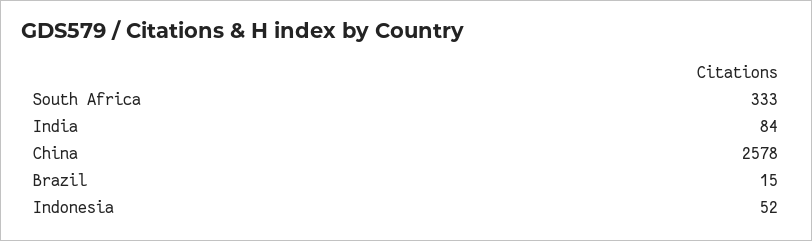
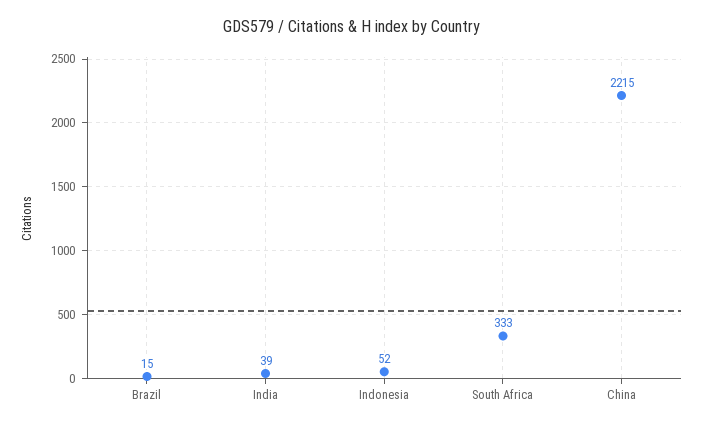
  {
    "South Africa": 333,
-   "India": 84,
+   "India": 39,
-   "China": 2578,
+   "China": 2215,
    "Brazil": 15,
    "Indonesia": 52
  }

